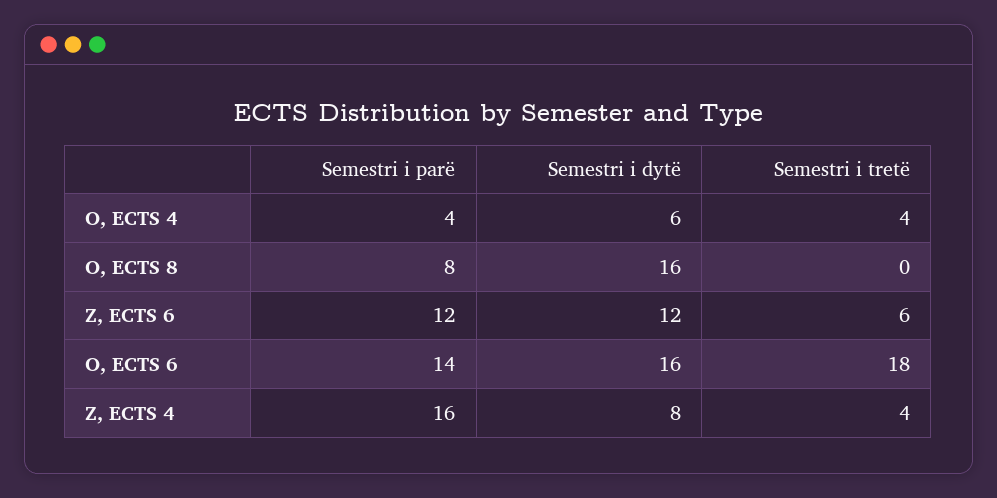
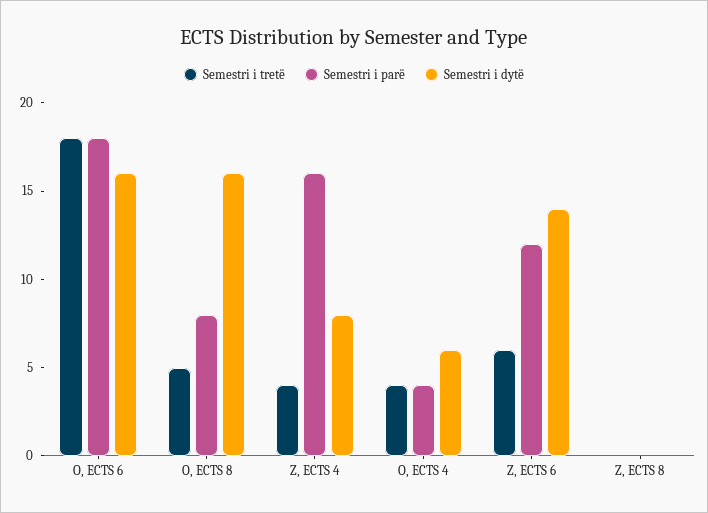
  {
    "Semestri i parë": {
      "O, ECTS 4": 4,
      "O, ECTS 8": 8,
      "Z, ECTS 6": 12,
-     "O, ECTS 6": 14,
+     "O, ECTS 6": 18,
-     "Z, ECTS 4": 16
+     "Z, ECTS 4": 16,
+     "Z, ECTS 8": 0
    },
    "Semestri i dytë": {
      "O, ECTS 4": 6,
      "O, ECTS 8": 16,
-     "Z, ECTS 6": 12,
+     "Z, ECTS 6": 14,
      "O, ECTS 6": 16,
-     "Z, ECTS 4": 8
+     "Z, ECTS 4": 8,
+     "Z, ECTS 8": 0
    },
    "Semestri i tretë": {
      "O, ECTS 4": 4,
-     "O, ECTS 8": 0,
+     "O, ECTS 8": 5,
      "Z, ECTS 6": 6,
      "O, ECTS 6": 18,
-     "Z, ECTS 4": 4
+     "Z, ECTS 4": 4,
+     "Z, ECTS 8": 0
    }
  }

